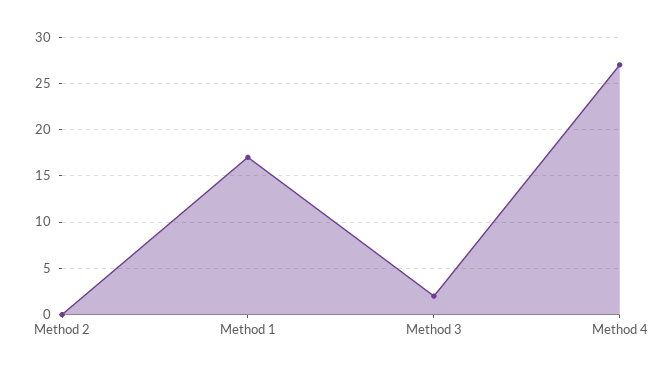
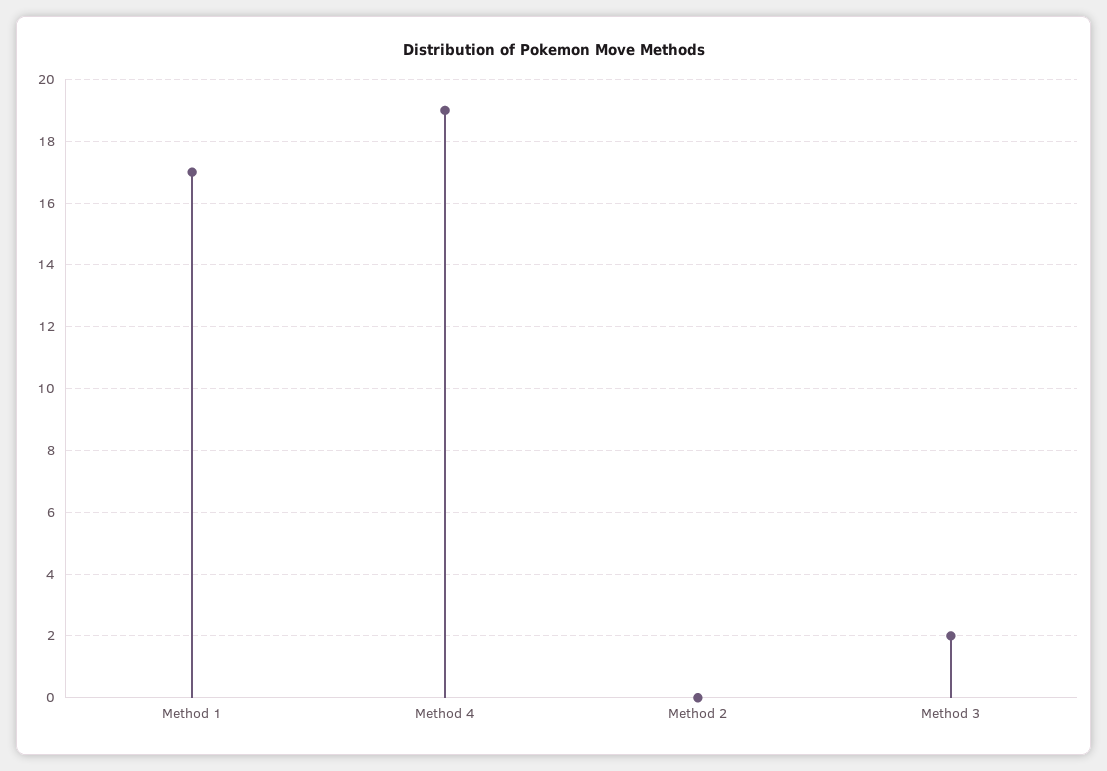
  {
    "Method 2": 0,
    "Method 1": 17,
    "Method 3": 2,
-   "Method 4": 27
+   "Method 4": 19
  }

